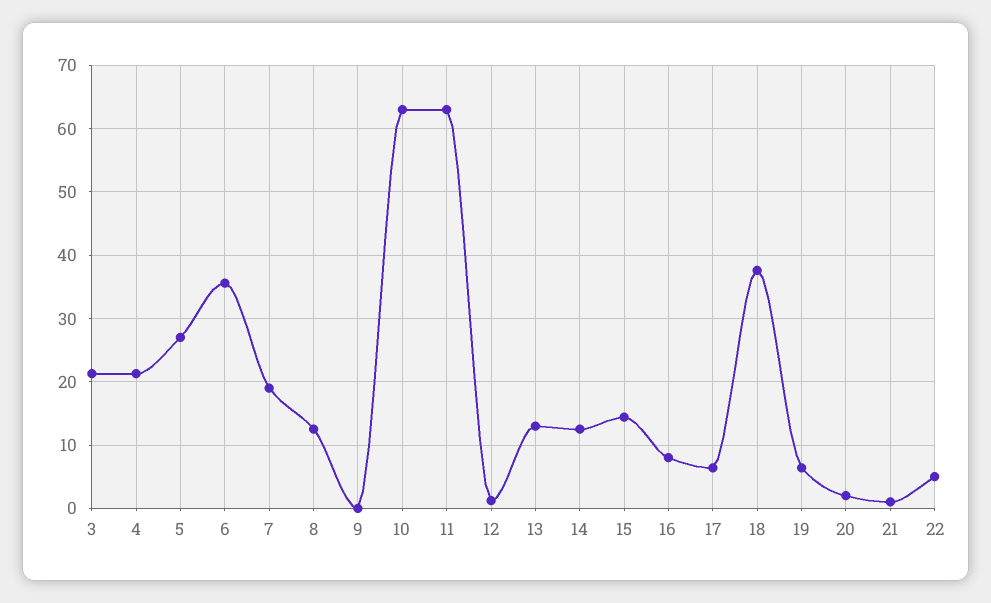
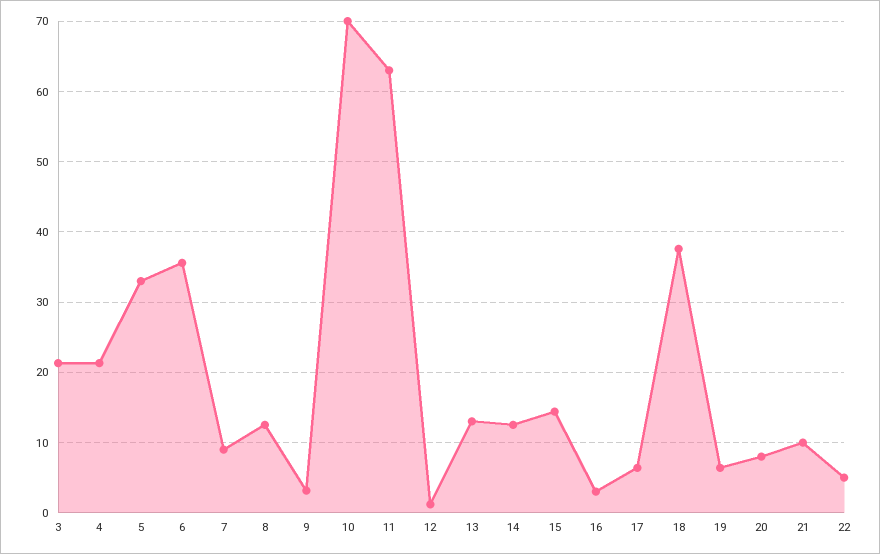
  {
    "3": 21,
    "4": 21,
-   "5": 27,
+   "5": 33,
    "6": 36,
-   "7": 19,
+   "7": 9,
    "8": 13,
-   "9": 0,
+   "9": 3,
-   "10": 63,
+   "10": 70,
    "11": 63,
    "12": 1,
    "13": 13,
    "14": 13,
    "15": 14,
-   "16": 8,
+   "16": 3,
    "17": 6,
    "18": 38,
    "19": 6,
-   "20": 2,
+   "20": 8,
-   "21": 1,
+   "21": 10,
    "22": 5
  }

